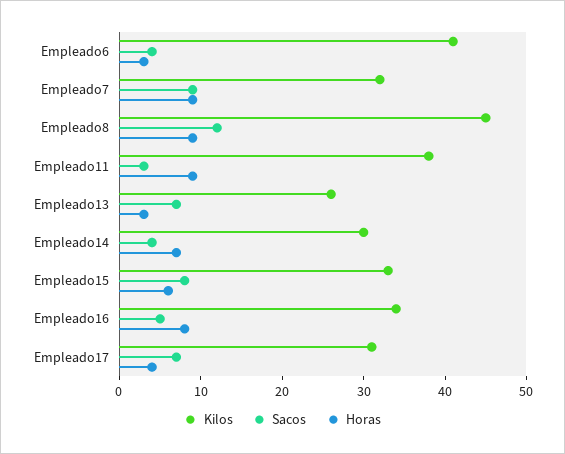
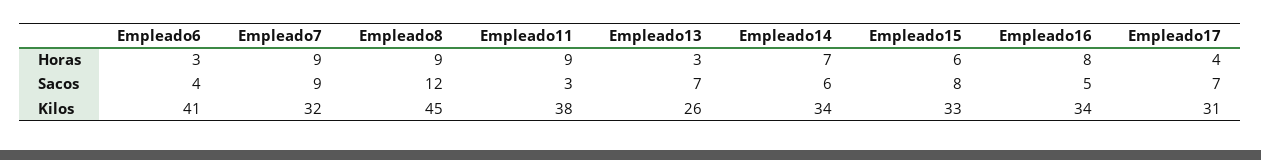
  {
    "Kilos": {
      "Empleado6": 41,
      "Empleado7": 32,
      "Empleado8": 45,
      "Empleado11": 38,
      "Empleado13": 26,
-     "Empleado14": 30,
+     "Empleado14": 34,
      "Empleado15": 33,
      "Empleado16": 34,
      "Empleado17": 31
    },
    "Sacos": {
      "Empleado6": 4,
      "Empleado7": 9,
      "Empleado8": 12,
      "Empleado11": 3,
      "Empleado13": 7,
-     "Empleado14": 4,
+     "Empleado14": 6,
      "Empleado15": 8,
      "Empleado16": 5,
      "Empleado17": 7
    },
    "Horas": {
      "Empleado6": 3,
      "Empleado7": 9,
      "Empleado8": 9,
      "Empleado11": 9,
      "Empleado13": 3,
      "Empleado14": 7,
      "Empleado15": 6,
      "Empleado16": 8,
      "Empleado17": 4
    }
  }

